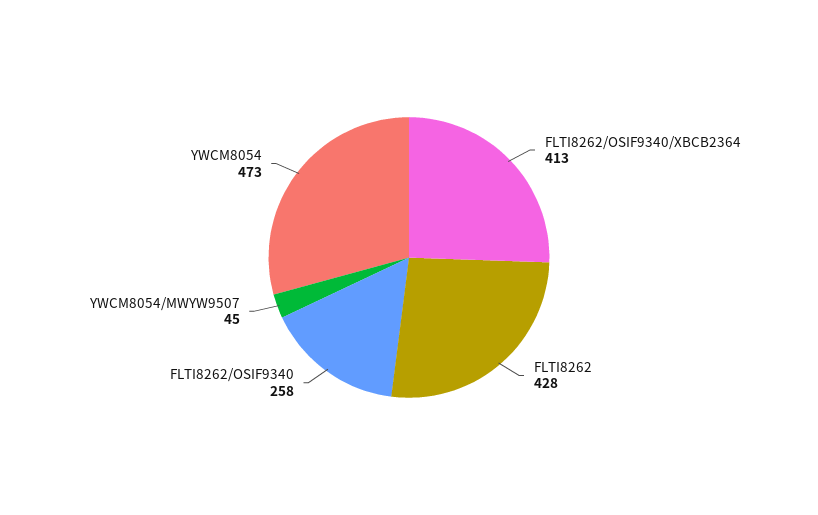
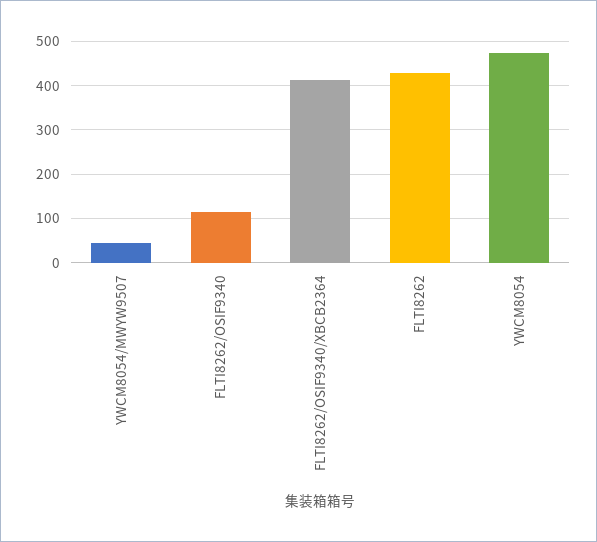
  {
    "FLTI8262/OSIF9340/XBCB2364": 413,
    "FLTI8262": 428,
-   "FLTI8262/OSIF9340": 258,
+   "FLTI8262/OSIF9340": 120,
    "YWCM8054/MWYW9507": 45,
    "YWCM8054": 473
  }

